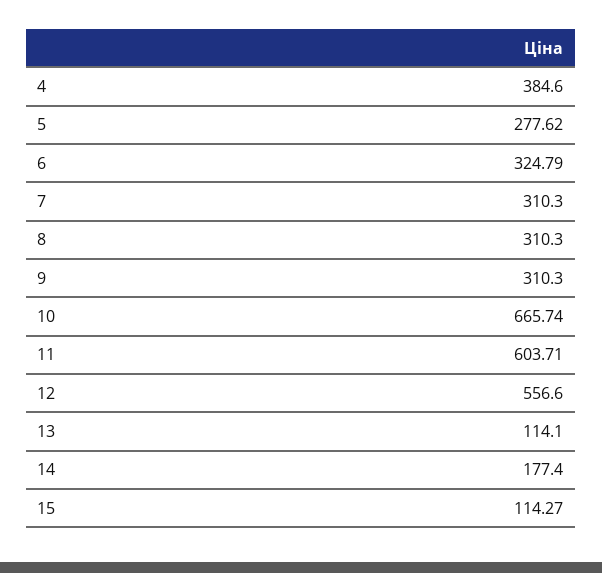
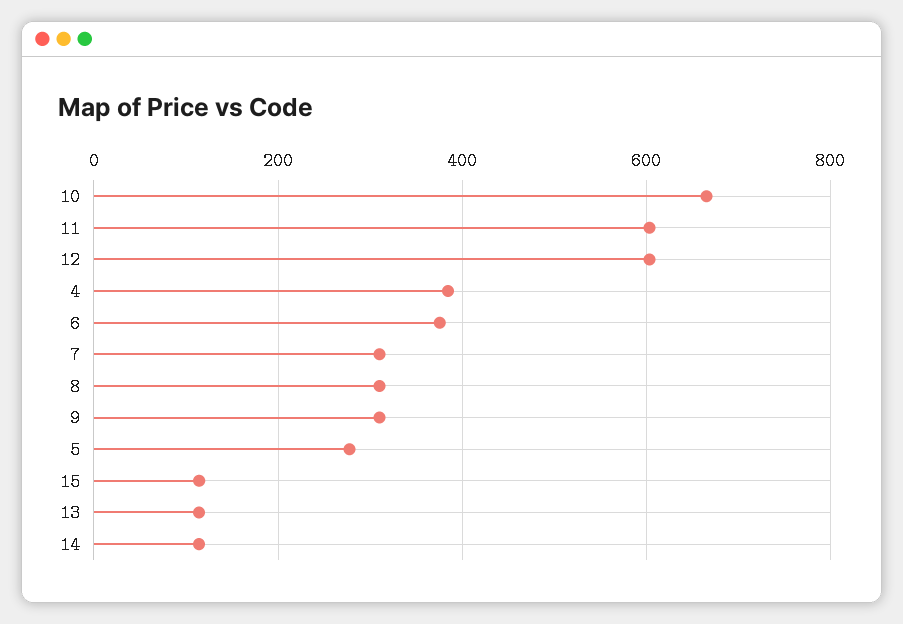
  {
    "4": 384.6,
    "5": 277.62,
-   "6": 324.79,
+   "6": 380,
    "7": 310.3,
    "8": 310.3,
    "9": 310.3,
    "10": 665.74,
    "11": 603.71,
-   "12": 556.6,
+   "12": 600,
    "13": 114.1,
-   "14": 177.4,
+   "14": 120,
    "15": 114.27
  }

